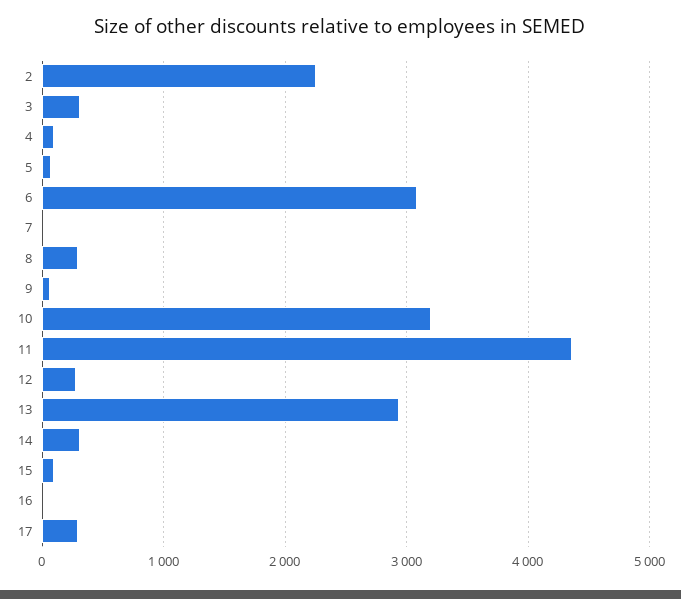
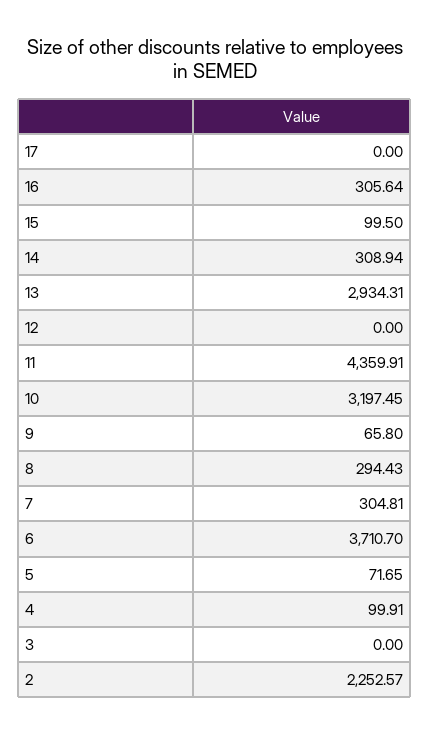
  {
    "2": 2252.57,
-   "3": 300,
+   "3": 0,
    "4": 99.91,
    "5": 71.65,
-   "6": 3100,
+   "6": 3710.7,
-   "7": 0,
+   "7": 304.81,
    "8": 294.43,
    "9": 65.8,
    "10": 3197.45,
    "11": 4359.91,
-   "12": 300,
+   "12": 0,
    "13": 2934.31,
    "14": 308.94,
    "15": 99.5,
-   "16": 0,
+   "16": 305.64,
-   "17": 300
+   "17": 0
  }

